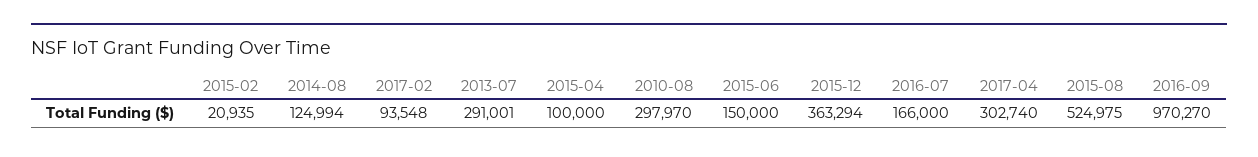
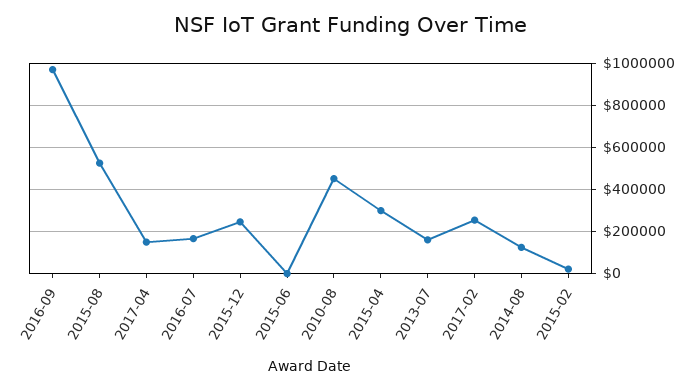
  {
    "2015-02": 20935,
    "2014-08": 124994,
-   "2017-02": 93548,
+   "2017-02": 250000,
-   "2013-07": 291001,
+   "2013-07": 150000,
-   "2015-04": 100000,
+   "2015-04": 300000,
-   "2010-08": 297970,
+   "2010-08": 450000,
-   "2015-06": 150000,
+   "2015-06": 0,
-   "2015-12": 363294,
+   "2015-12": 250000,
    "2016-07": 166000,
-   "2017-04": 302740,
+   "2017-04": 150000,
    "2015-08": 524975,
    "2016-09": 970270
  }

